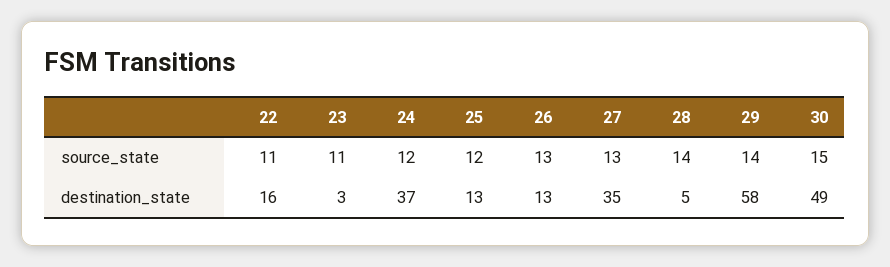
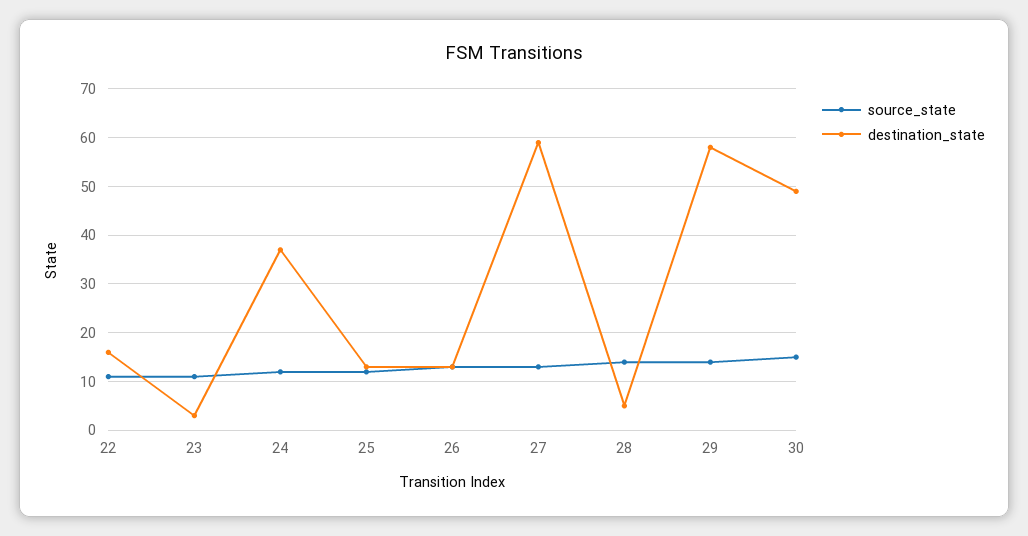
  {
    "source_state": {
      "22": 11,
      "23": 11,
      "24": 12,
      "25": 12,
      "26": 13,
      "27": 13,
      "28": 14,
      "29": 14,
      "30": 15
    },
    "destination_state": {
      "22": 16,
      "23": 3,
      "24": 37,
      "25": 13,
      "26": 13,
-     "27": 35,
+     "27": 60,
      "28": 5,
      "29": 58,
      "30": 49
    }
  }

